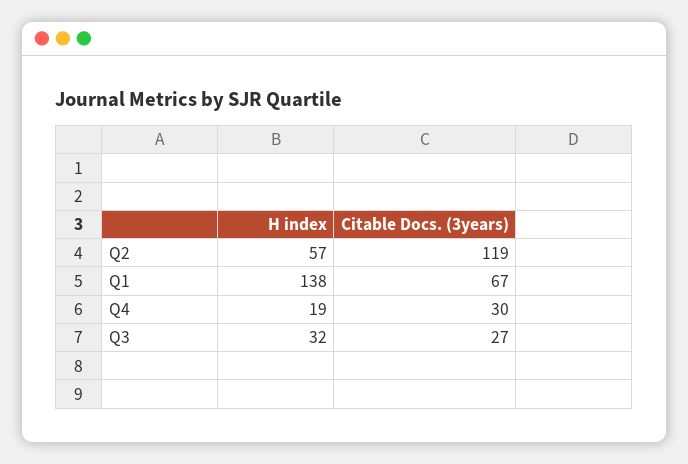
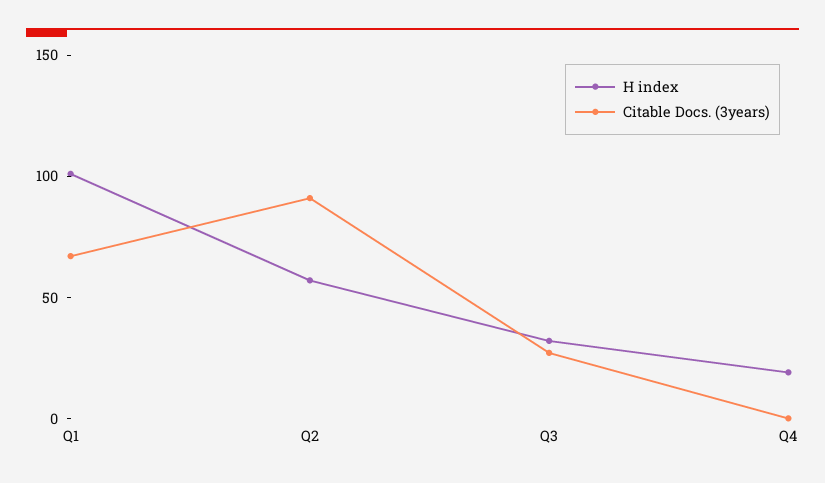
  {
    "H index": {
      "Q2": 57,
-     "Q1": 138,
+     "Q1": 100,
      "Q4": 19,
      "Q3": 32
    },
    "Citable Docs. (3years)": {
-     "Q2": 119,
+     "Q2": 90,
      "Q1": 67,
-     "Q4": 30,
+     "Q4": 0,
      "Q3": 27
    }
  }

